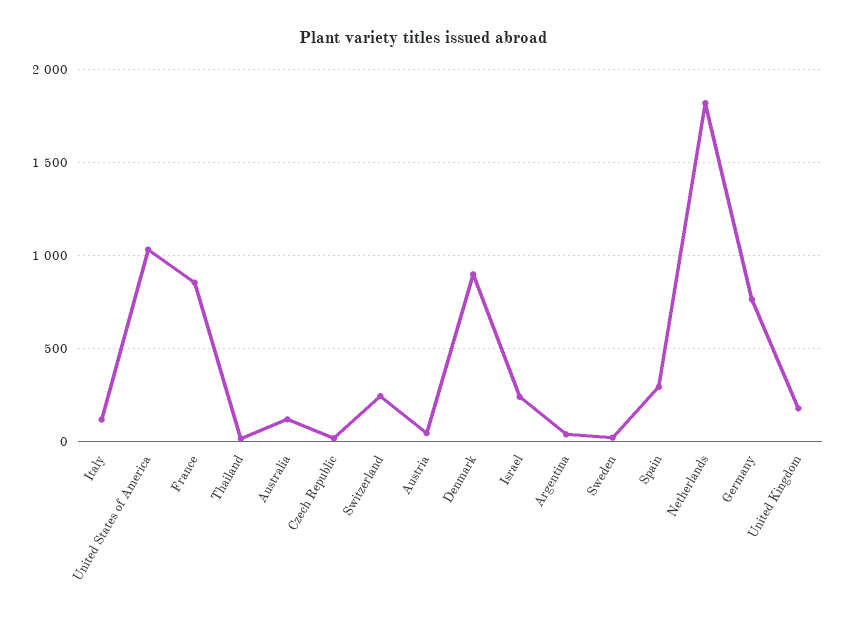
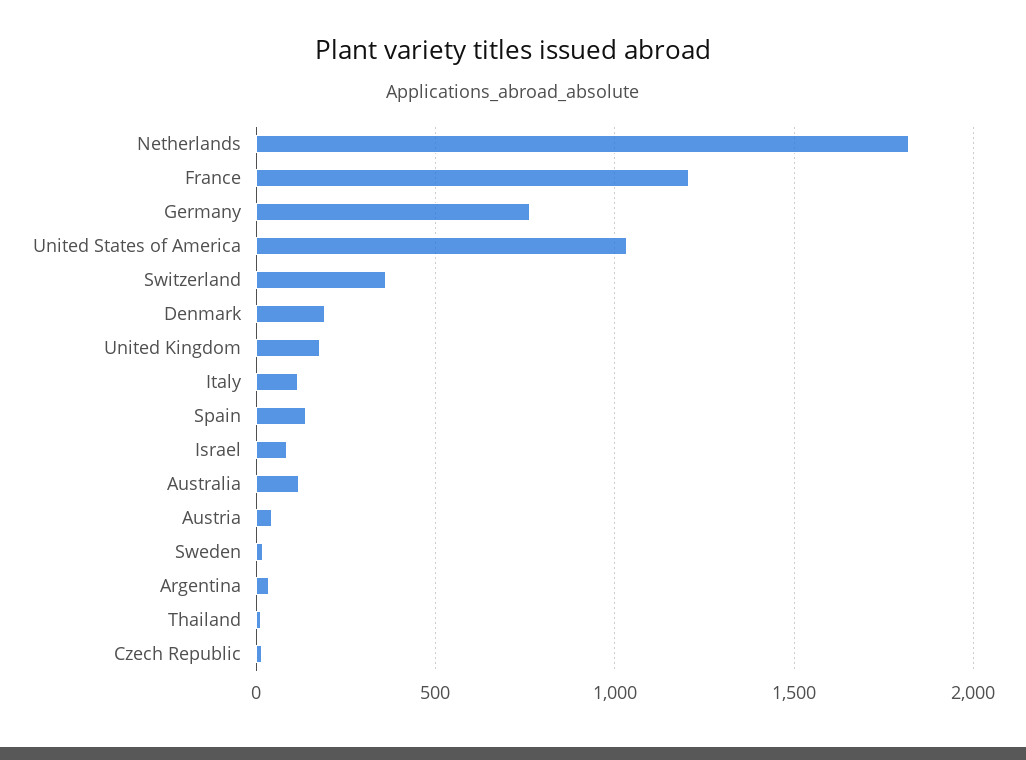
  {
    "Italy": 100,
    "United States of America": 1050,
-   "France": 850,
+   "France": 1200,
    "Thailand": 0,
    "Australia": 100,
    "Czech Republic": 0,
-   "Switzerland": 250,
+   "Switzerland": 350,
    "Austria": 50,
-   "Denmark": 900,
+   "Denmark": 200,
-   "Israel": 250,
+   "Israel": 100,
    "Argentina": 50,
    "Sweden": 0,
-   "Spain": 300,
+   "Spain": 150,
    "Netherlands": 1800,
    "Germany": 750,
    "United Kingdom": 200
  }

